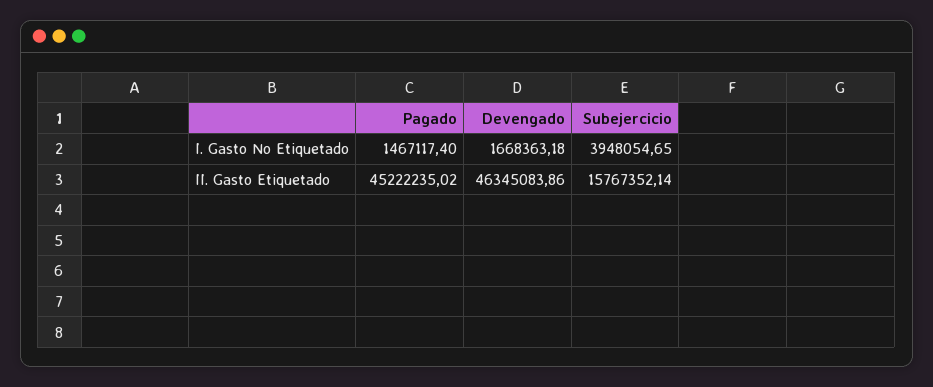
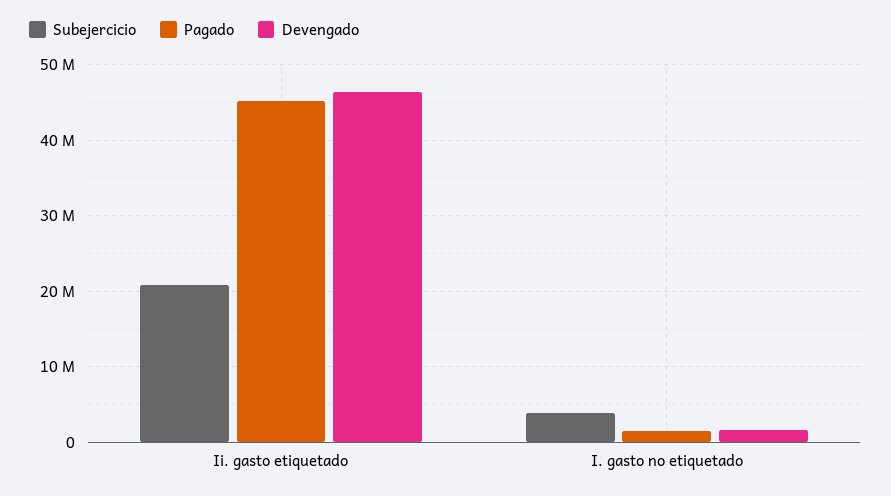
  {
    "Pagado": {
      "I. Gasto No Etiquetado": 1467117.4,
      "II. Gasto Etiquetado": 45222235.02
    },
    "Devengado": {
      "I. Gasto No Etiquetado": 1668363.18,
      "II. Gasto Etiquetado": 46345083.86
    },
    "Subejercicio": {
      "I. Gasto No Etiquetado": 3948054.65,
-     "II. Gasto Etiquetado": 15767352.14
+     "II. Gasto Etiquetado": 21000000
    }
  }

